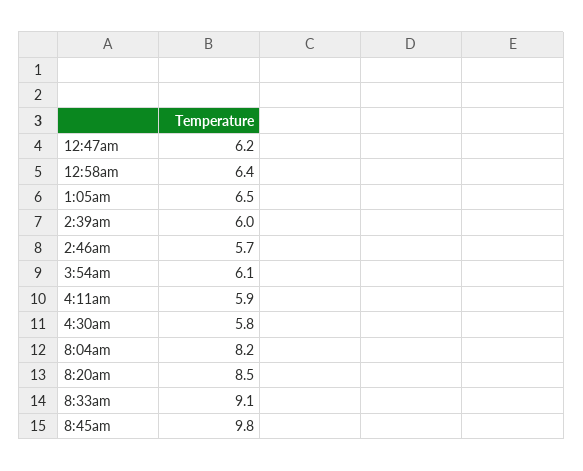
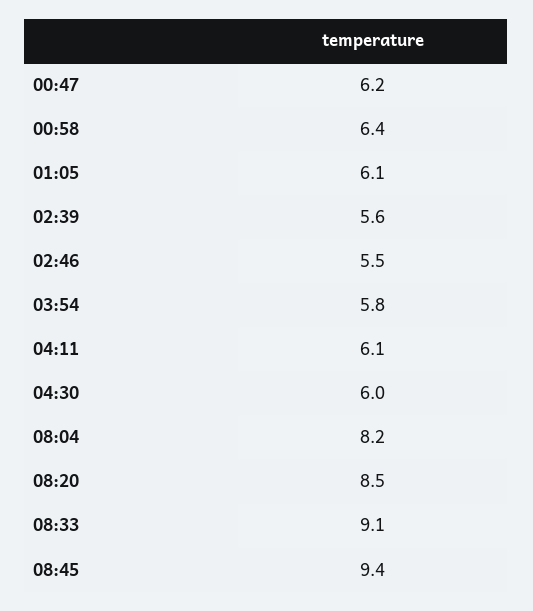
  {
    "12:47am": 6.2,
    "12:58am": 6.4,
-   "1:05am": 6.5,
+   "1:05am": 6.1,
-   "2:39am": 6,
+   "2:39am": 5.6,
-   "2:46am": 5.7,
+   "2:46am": 5.5,
-   "3:54am": 6.1,
+   "3:54am": 5.8,
-   "4:11am": 5.9,
+   "4:11am": 6.1,
-   "4:30am": 5.8,
+   "4:30am": 6,
    "8:04am": 8.2,
    "8:20am": 8.5,
    "8:33am": 9.1,
-   "8:45am": 9.8
+   "8:45am": 9.4
  }

